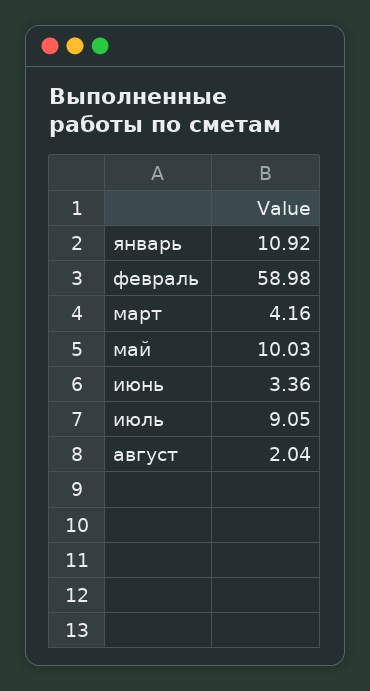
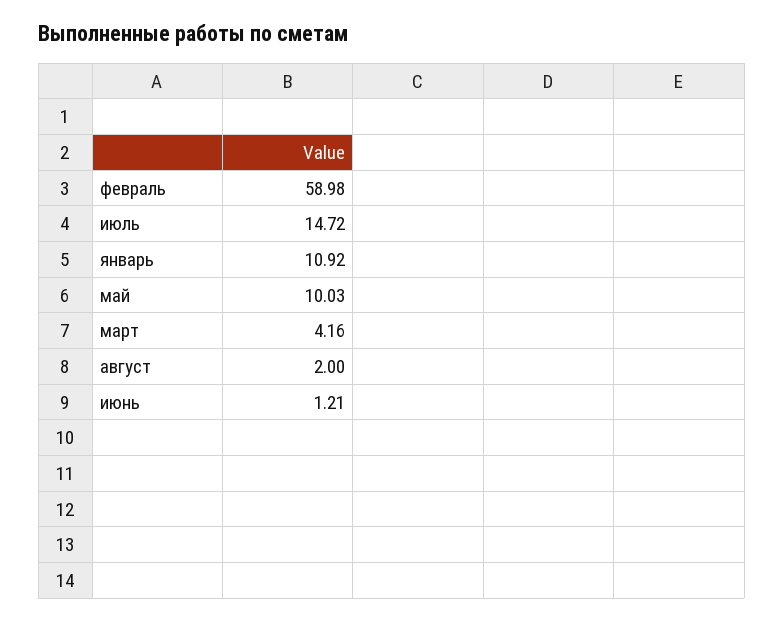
  {
    "январь": 10.92,
    "февраль": 58.98,
    "март": 4.16,
    "май": 10.03,
-   "июнь": 3.36,
+   "июнь": 1.21,
-   "июль": 9.05,
+   "июль": 14.72,
-   "август": 2.04
+   "август": 2
  }

